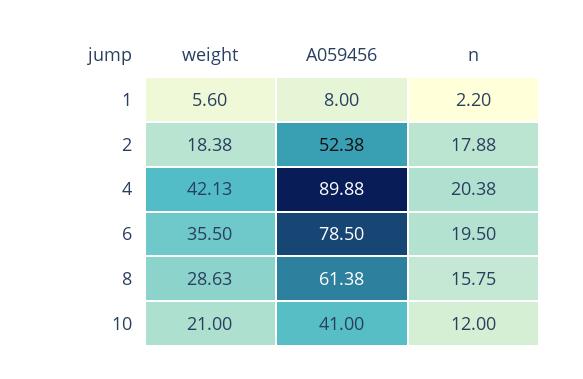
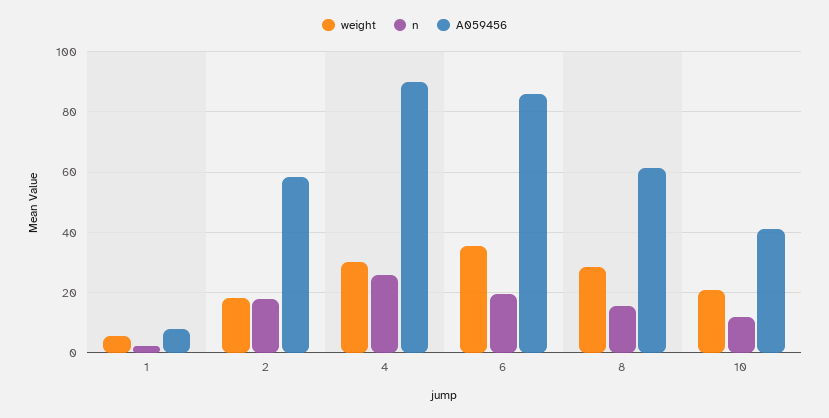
  {
    "weight": {
      "1": 5.6,
      "2": 18.38,
-     "4": 42.13,
+     "4": 30,
      "6": 35.5,
      "8": 28.63,
      "10": 21
    },
    "A059456": {
      "1": 8,
-     "2": 52.38,
+     "2": 58,
      "4": 89.88,
-     "6": 78.5,
+     "6": 86,
      "8": 61.38,
      "10": 41
    },
    "n": {
      "1": 2.2,
      "2": 17.88,
-     "4": 20.38,
+     "4": 26,
      "6": 19.5,
      "8": 15.75,
      "10": 12
    }
  }

